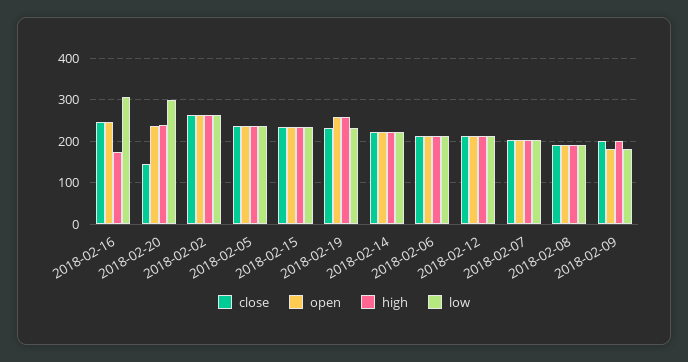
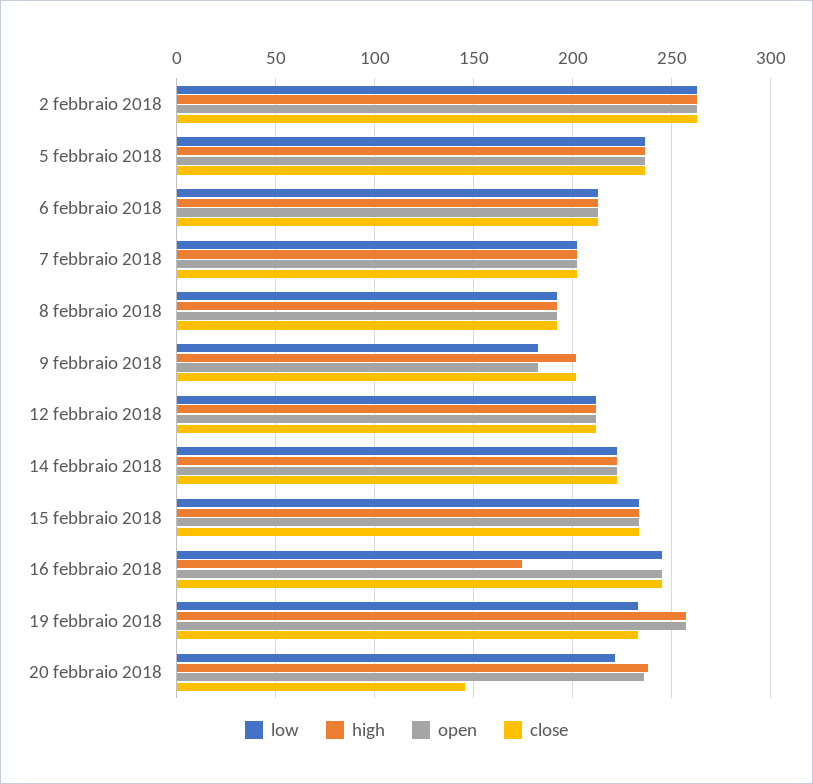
  {
    "close": {
      "2018-02-16": 245,
      "2018-02-20": 145,
      "2018-02-02": 265,
      "2018-02-05": 235,
      "2018-02-15": 235,
      "2018-02-19": 235,
      "2018-02-14": 220,
      "2018-02-06": 215,
      "2018-02-12": 210,
      "2018-02-07": 200,
      "2018-02-08": 190,
      "2018-02-09": 200
    },
    "open": {
      "2018-02-16": 245,
      "2018-02-20": 235,
      "2018-02-02": 265,
      "2018-02-05": 235,
      "2018-02-15": 235,
      "2018-02-19": 255,
      "2018-02-14": 220,
      "2018-02-06": 215,
      "2018-02-12": 210,
      "2018-02-07": 200,
      "2018-02-08": 190,
      "2018-02-09": 185
    },
    "high": {
      "2018-02-16": 175,
      "2018-02-20": 240,
      "2018-02-02": 265,
      "2018-02-05": 235,
      "2018-02-15": 235,
      "2018-02-19": 255,
      "2018-02-14": 220,
      "2018-02-06": 215,
      "2018-02-12": 210,
      "2018-02-07": 200,
      "2018-02-08": 190,
      "2018-02-09": 200
    },
    "low": {
-     "2018-02-16": 300,
+     "2018-02-16": 245,
-     "2018-02-20": 300,
+     "2018-02-20": 220,
      "2018-02-02": 265,
      "2018-02-05": 235,
      "2018-02-15": 235,
      "2018-02-19": 235,
      "2018-02-14": 220,
      "2018-02-06": 215,
      "2018-02-12": 210,
      "2018-02-07": 200,
      "2018-02-08": 190,
      "2018-02-09": 185
    }
  }

